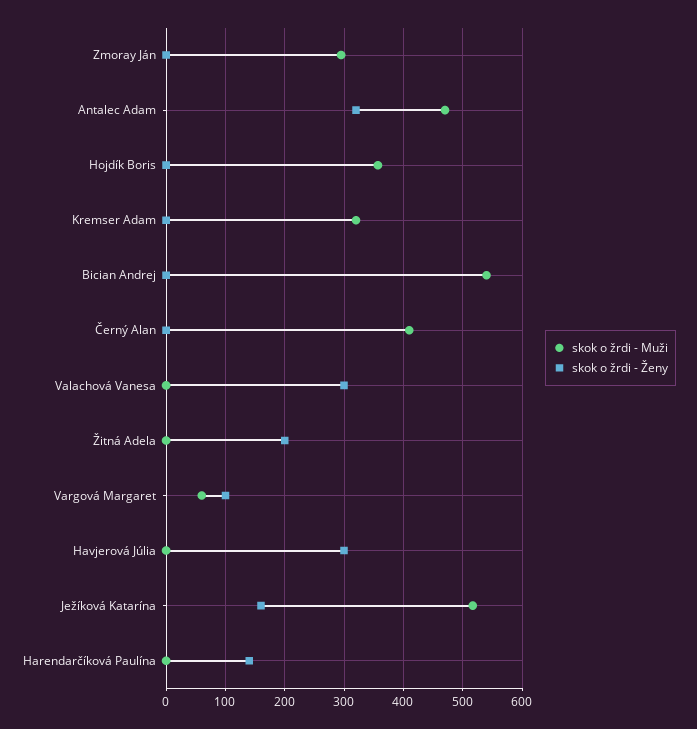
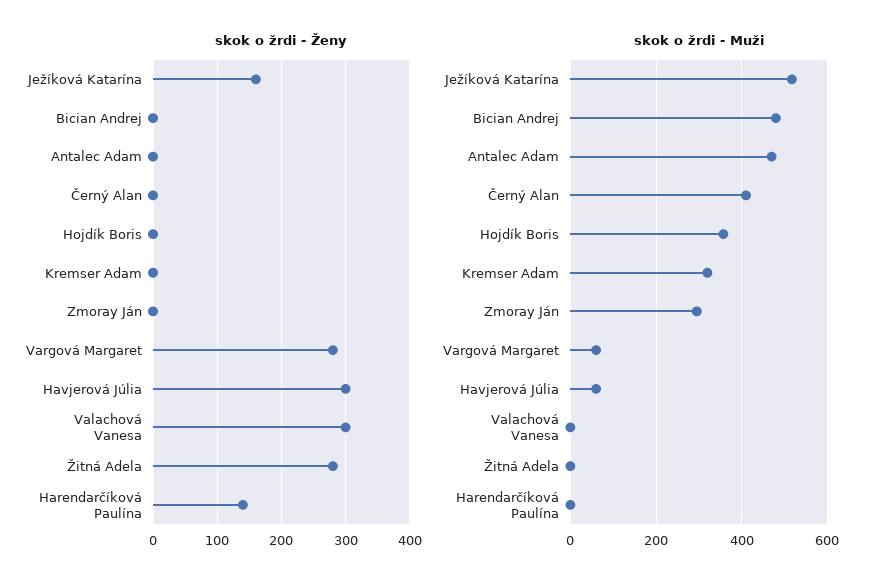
  {
    "skok o žrdi - Muži": {
      "Zmoray Ján": 300,
      "Antalec Adam": 480,
      "Hojdík Boris": 360,
      "Kremser Adam": 320,
-     "Bician Andrej": 540,
+     "Bician Andrej": 480,
      "Černý Alan": 420,
      "Valachová Vanesa": 0,
      "Žitná Adela": 0,
      "Vargová Margaret": 60,
-     "Havjerová Júlia": 0,
+     "Havjerová Júlia": 60,
      "Ježíková Katarína": 520,
      "Harendarčíková Paulína": 0
    },
    "skok o žrdi - Ženy": {
      "Zmoray Ján": 0,
-     "Antalec Adam": 320,
+     "Antalec Adam": 0,
      "Hojdík Boris": 0,
      "Kremser Adam": 0,
      "Bician Andrej": 0,
      "Černý Alan": 0,
      "Valachová Vanesa": 300,
-     "Žitná Adela": 200,
+     "Žitná Adela": 280,
-     "Vargová Margaret": 100,
+     "Vargová Margaret": 280,
      "Havjerová Júlia": 300,
      "Ježíková Katarína": 160,
      "Harendarčíková Paulína": 140
    }
  }

